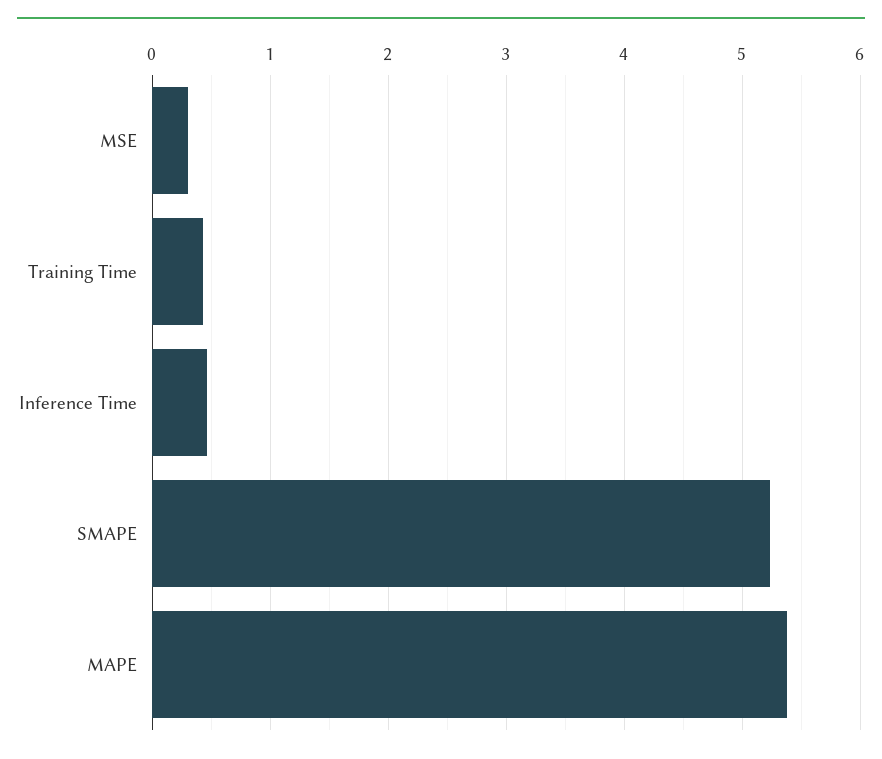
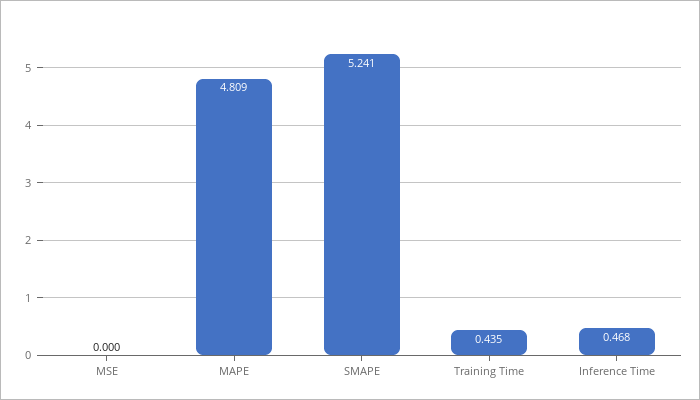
  {
-   "MSE": 0.3,
+   "MSE": 0,
    "Training Time": 0.435,
    "Inference Time": 0.468,
    "SMAPE": 5.241,
-   "MAPE": 5.4
+   "MAPE": 4.809
  }

